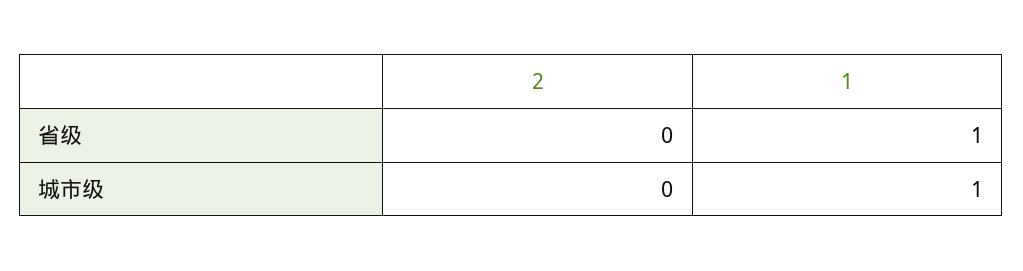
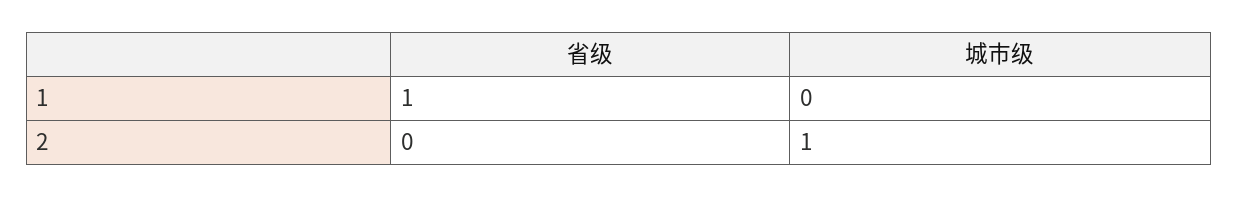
  {
    "2": {
      "省级": 0,
-     "城市级": 0
+     "城市级": 1
    },
    "1": {
      "省级": 1,
-     "城市级": 1
+     "城市级": 0
    }
  }

